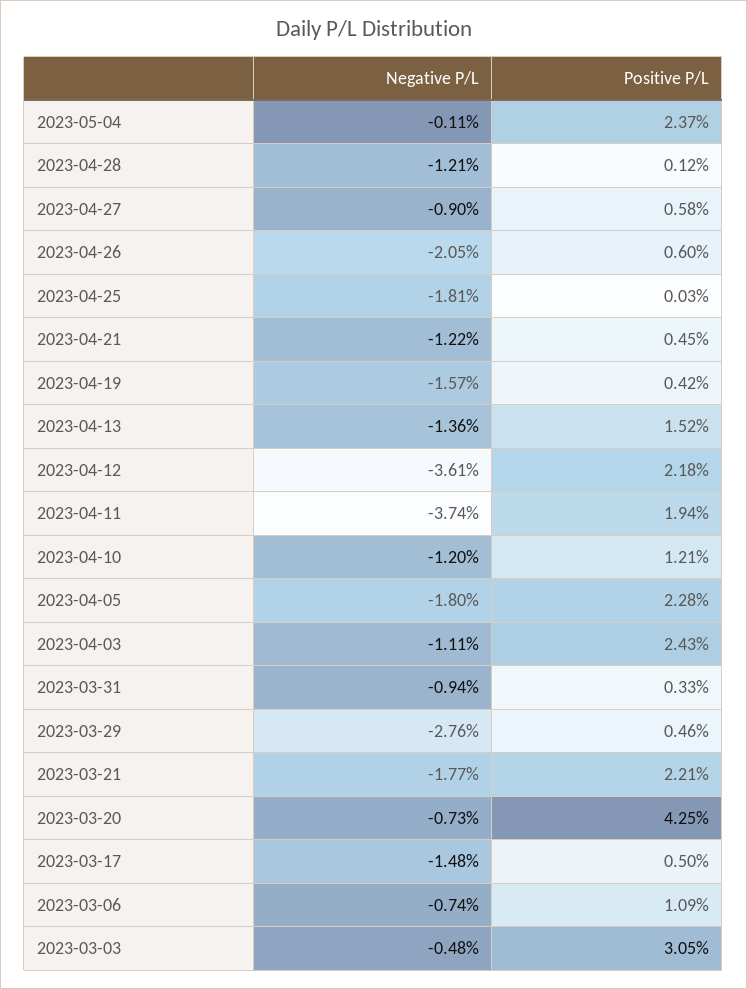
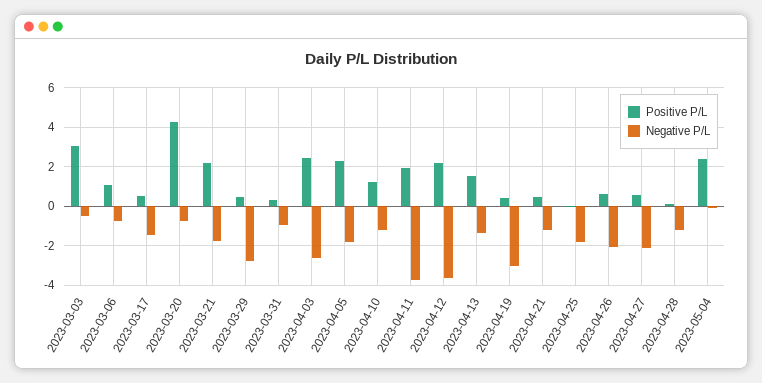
  {
    "Negative P/L": {
      "2023-05-04": -0.11,
      "2023-04-28": -1.21,
-     "2023-04-27": -0.9,
+     "2023-04-27": -2,
      "2023-04-26": -2.05,
      "2023-04-25": -1.81,
      "2023-04-21": -1.22,
-     "2023-04-19": -1.57,
+     "2023-04-19": -3,
      "2023-04-13": -1.36,
      "2023-04-12": -3.61,
      "2023-04-11": -3.74,
      "2023-04-10": -1.2,
      "2023-04-05": -1.8,
-     "2023-04-03": -1.11,
+     "2023-04-03": -2.5,
      "2023-03-31": -0.94,
      "2023-03-29": -2.76,
      "2023-03-21": -1.77,
      "2023-03-20": -0.73,
      "2023-03-17": -1.48,
      "2023-03-06": -0.74,
      "2023-03-03": -0.48
    },
    "Positive P/L": {
      "2023-05-04": 2.37,
      "2023-04-28": 0.12,
      "2023-04-27": 0.58,
      "2023-04-26": 0.6,
      "2023-04-25": 0.03,
      "2023-04-21": 0.45,
      "2023-04-19": 0.42,
      "2023-04-13": 1.52,
      "2023-04-12": 2.18,
      "2023-04-11": 1.94,
      "2023-04-10": 1.21,
      "2023-04-05": 2.28,
      "2023-04-03": 2.43,
      "2023-03-31": 0.33,
      "2023-03-29": 0.46,
      "2023-03-21": 2.21,
      "2023-03-20": 4.25,
      "2023-03-17": 0.5,
      "2023-03-06": 1.09,
      "2023-03-03": 3.05
    }
  }

